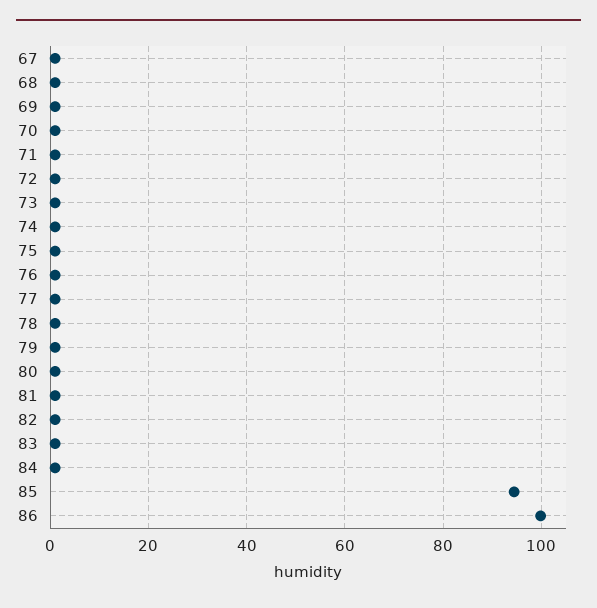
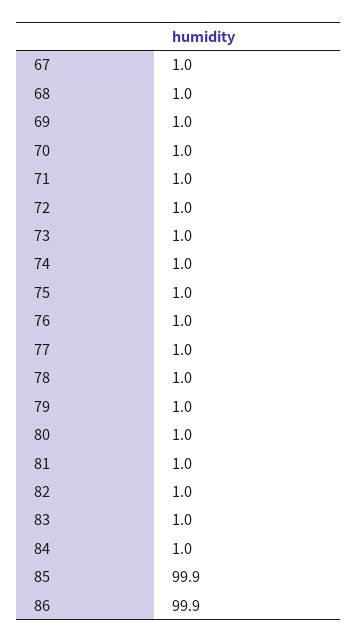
  {
    "67": 1,
    "68": 1,
    "69": 1,
    "70": 1,
    "71": 1,
    "72": 1,
    "73": 1,
    "74": 1,
    "75": 1,
    "76": 1,
    "77": 1,
    "78": 1,
    "79": 1,
    "80": 1,
    "81": 1,
    "82": 1,
    "83": 1,
    "84": 1,
-   "85": 94,
+   "85": 99.9,
    "86": 99.9
  }

